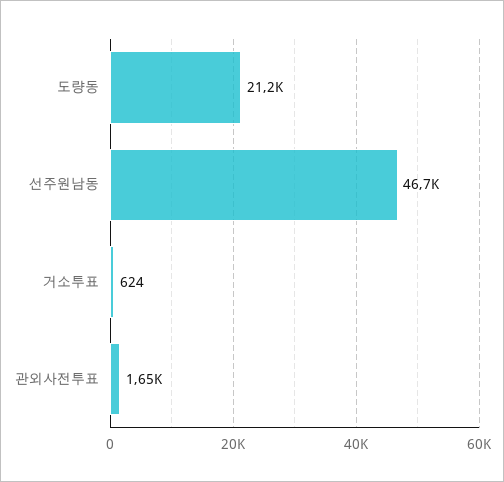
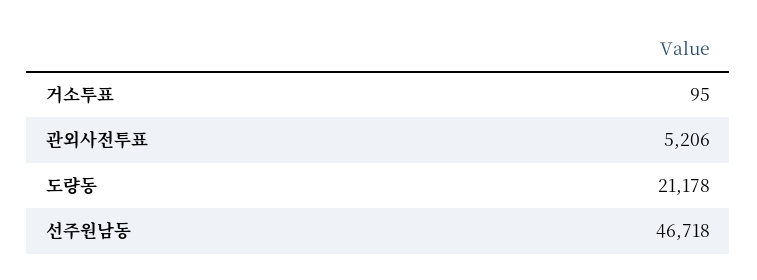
  {
    "도량동": 21178,
    "선주원남동": 46718,
-   "거소투표": 624,
+   "거소투표": 95,
-   "관외사전투표": 1650
+   "관외사전투표": 5206
  }

